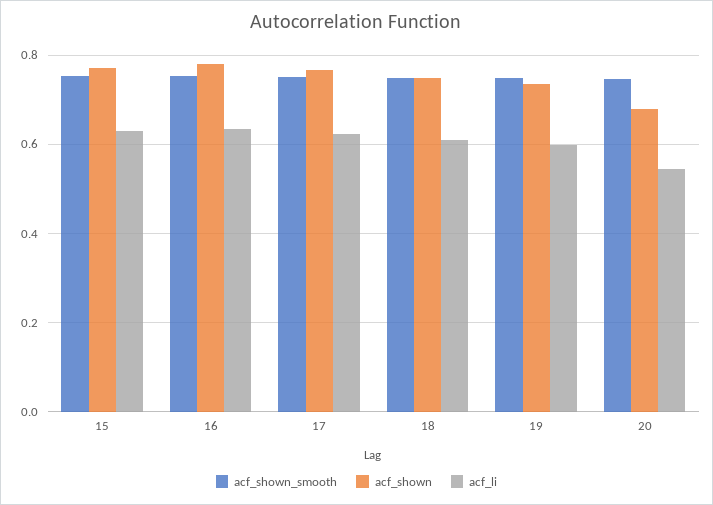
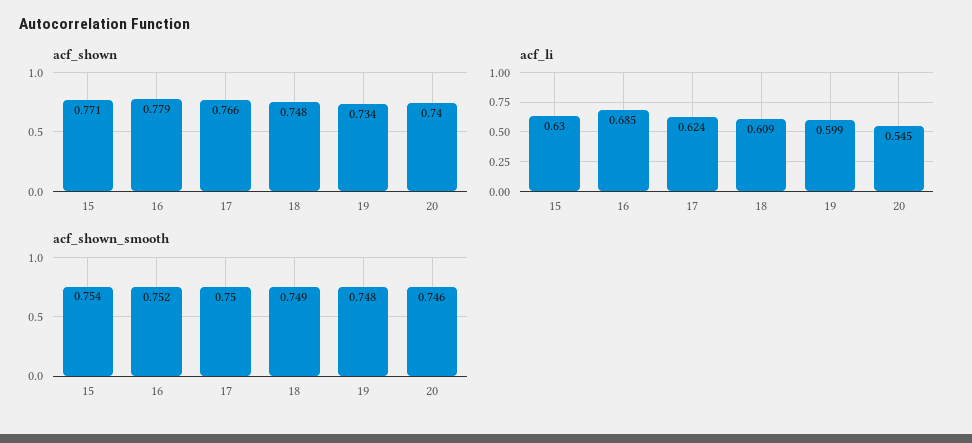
  {
    "acf_shown_smooth": {
      "15": 0.754,
      "16": 0.752,
      "17": 0.75,
      "18": 0.749,
      "19": 0.748,
      "20": 0.746
    },
    "acf_shown": {
      "15": 0.771,
      "16": 0.779,
      "17": 0.766,
      "18": 0.748,
      "19": 0.734,
-     "20": 0.68
+     "20": 0.74
    },
    "acf_li": {
      "15": 0.63,
-     "16": 0.64,
+     "16": 0.685,
      "17": 0.624,
      "18": 0.609,
      "19": 0.599,
      "20": 0.545
    }
  }

